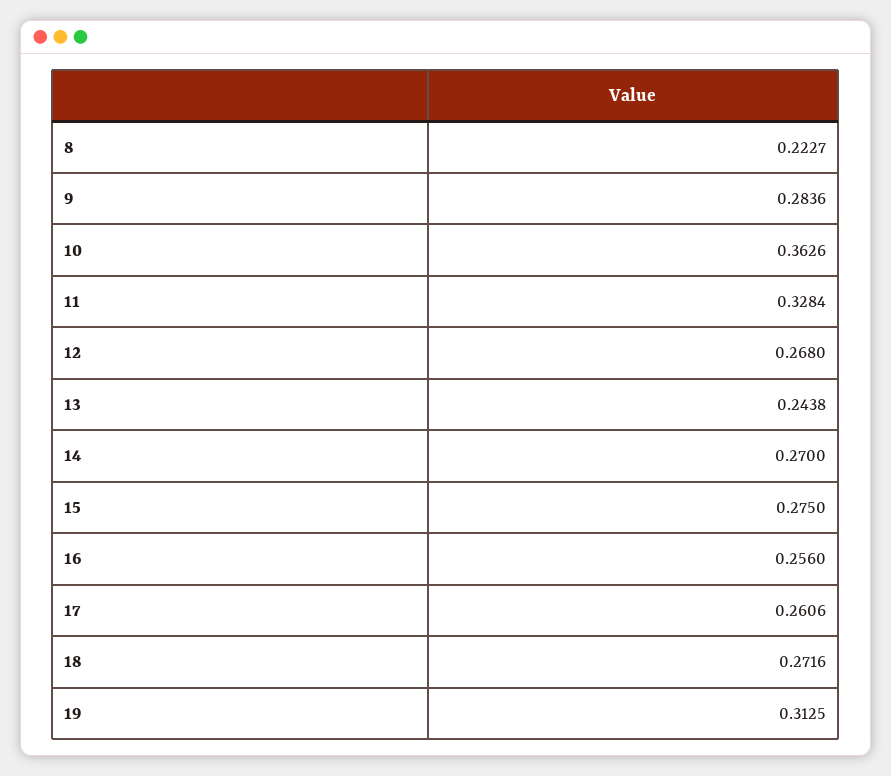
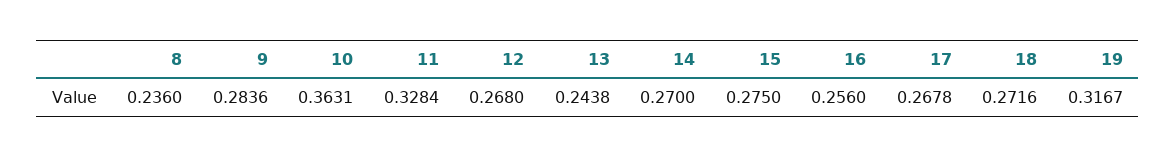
  {
-   "8": 0.2227,
+   "8": 0.236,
    "9": 0.2836,
-   "10": 0.3626,
+   "10": 0.3631,
    "11": 0.3284,
    "12": 0.268,
    "13": 0.2438,
    "14": 0.27,
    "15": 0.275,
    "16": 0.256,
-   "17": 0.2606,
+   "17": 0.2678,
    "18": 0.2716,
-   "19": 0.3125
+   "19": 0.3167
  }

